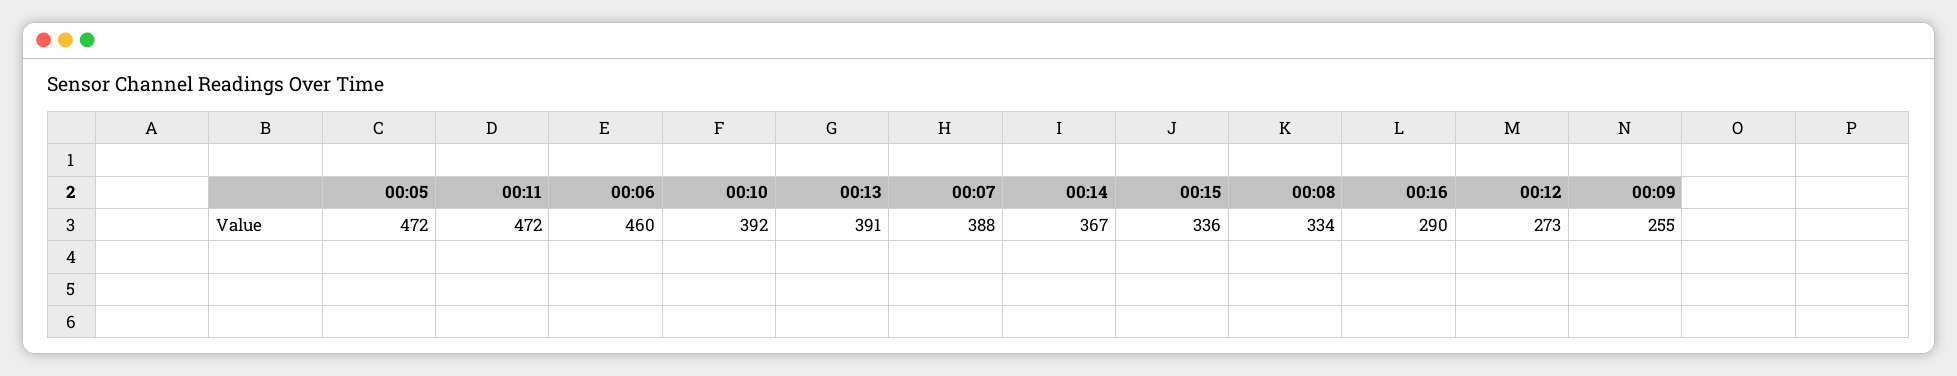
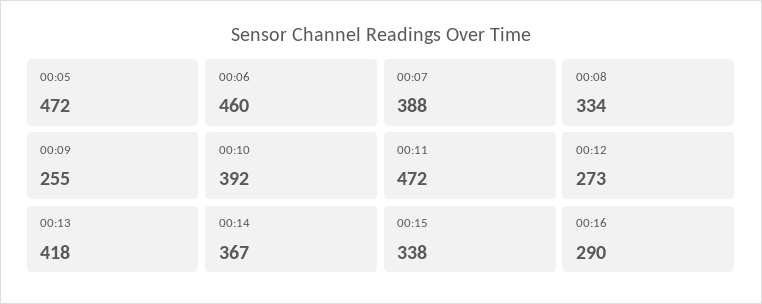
  {
    "00:05": 472,
    "00:11": 472,
    "00:06": 460,
    "00:10": 392,
-   "00:13": 391,
+   "00:13": 418,
    "00:07": 388,
    "00:14": 367,
-   "00:15": 336,
+   "00:15": 338,
    "00:08": 334,
    "00:16": 290,
    "00:12": 273,
    "00:09": 255
  }

